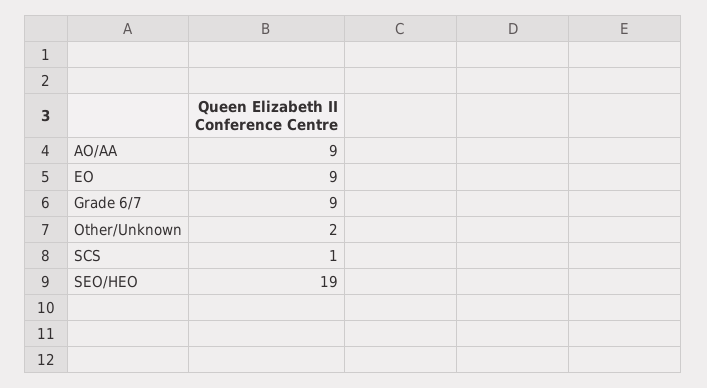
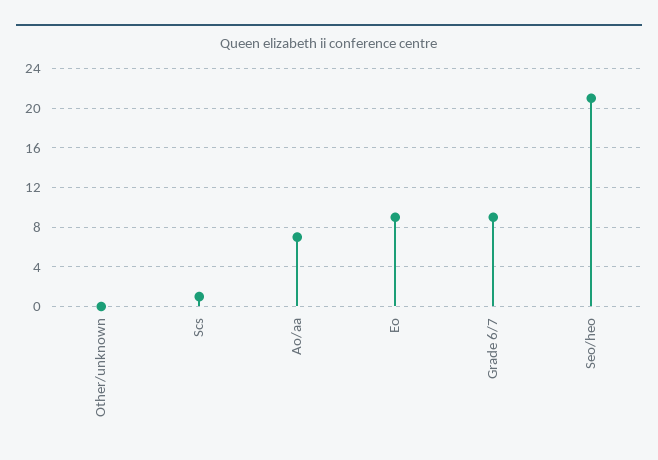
  {
-   "AO/AA": 9,
+   "AO/AA": 7,
    "EO": 9,
    "Grade 6/7": 9,
-   "Other/Unknown": 2,
+   "Other/Unknown": 0,
    "SCS": 1,
-   "SEO/HEO": 19
+   "SEO/HEO": 21
  }

